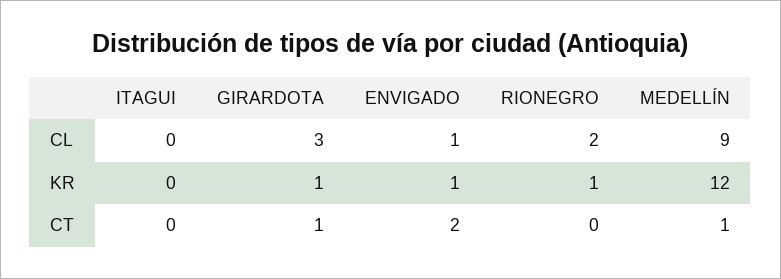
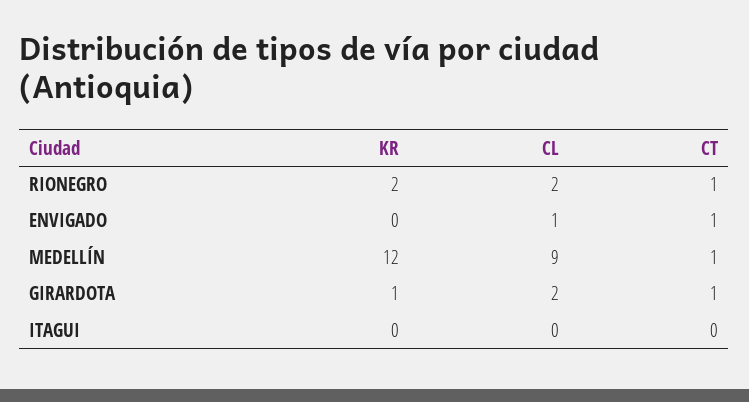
  {
    "ITAGUI": {
      "CL": 0,
      "KR": 0,
      "CT": 0
    },
    "GIRARDOTA": {
-     "CL": 3,
+     "CL": 2,
      "KR": 1,
      "CT": 1
    },
    "ENVIGADO": {
      "CL": 1,
-     "KR": 1,
+     "KR": 0,
-     "CT": 2
+     "CT": 1
    },
    "RIONEGRO": {
      "CL": 2,
-     "KR": 1,
+     "KR": 2,
-     "CT": 0
+     "CT": 1
    },
    "MEDELLÍN": {
      "CL": 9,
      "KR": 12,
      "CT": 1
    }
  }

